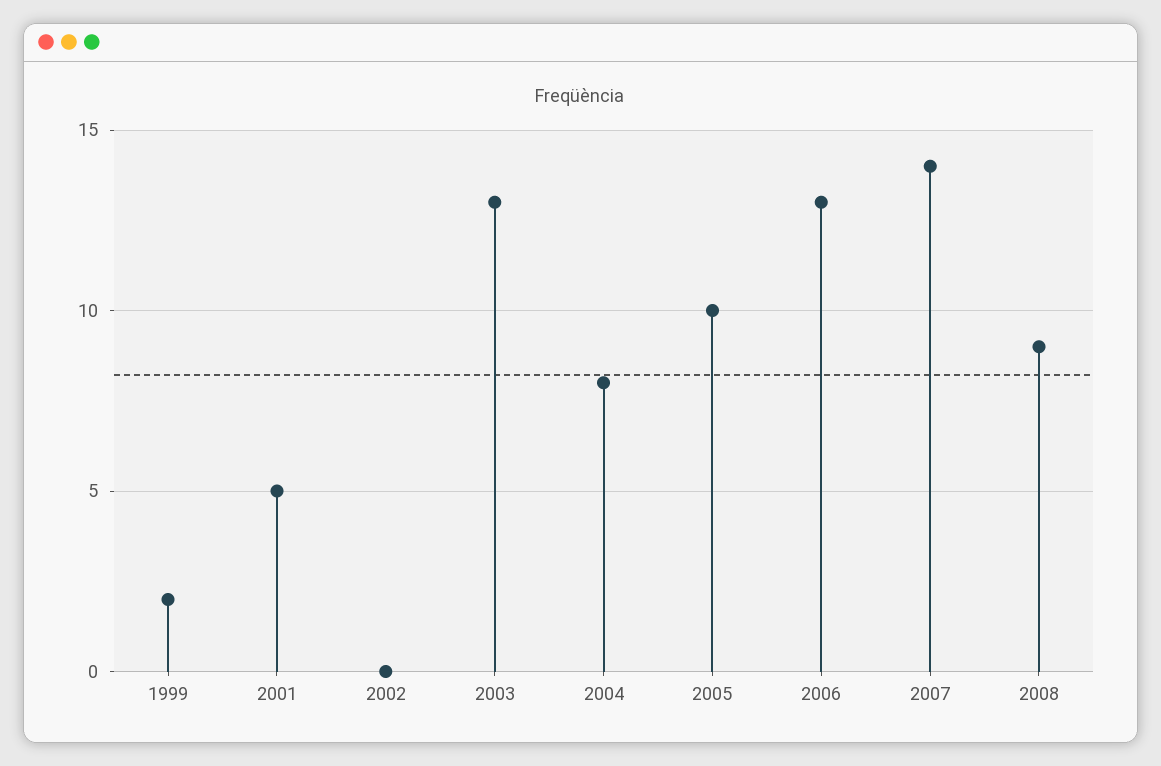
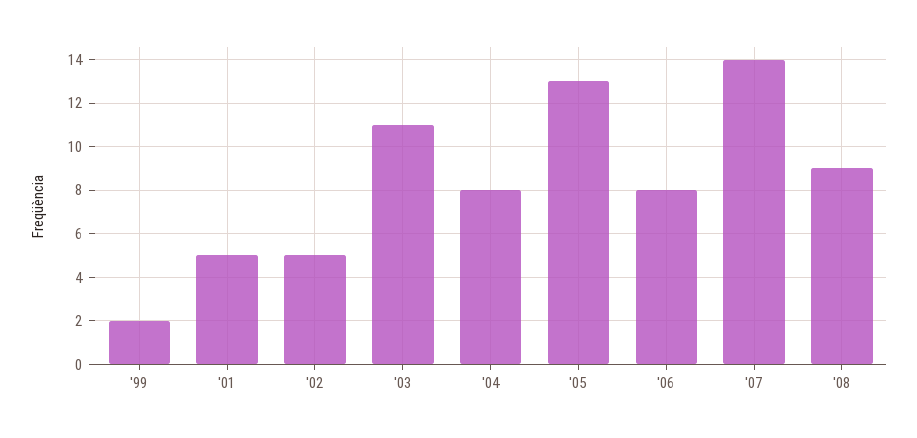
  {
    "1999": 2,
    "2001": 5,
-   "2002": 0,
+   "2002": 5,
-   "2003": 13,
+   "2003": 11,
    "2004": 8,
-   "2005": 10,
+   "2005": 13,
-   "2006": 13,
+   "2006": 8,
    "2007": 14,
    "2008": 9
  }

